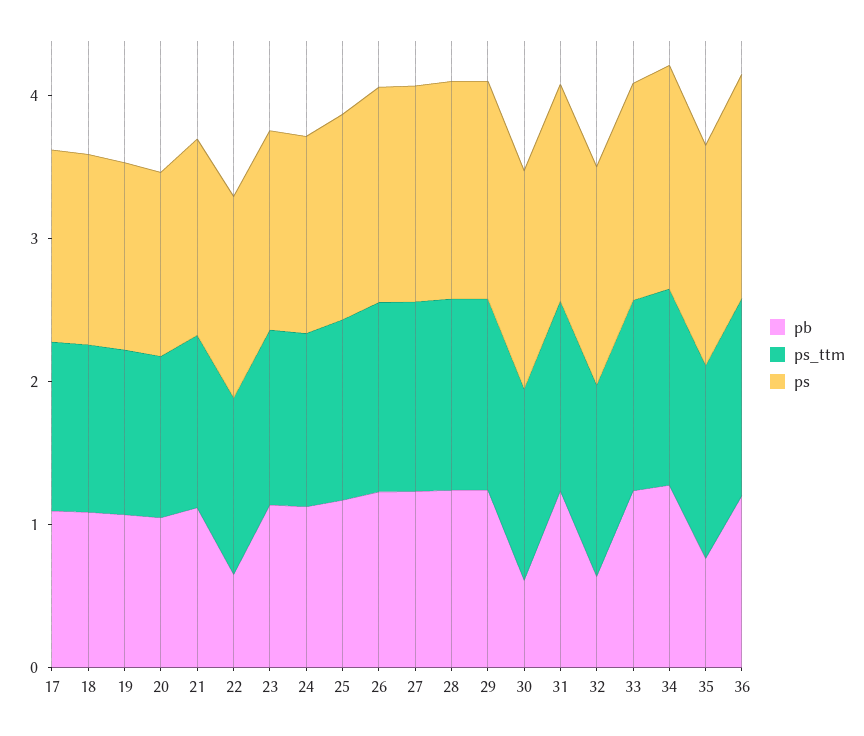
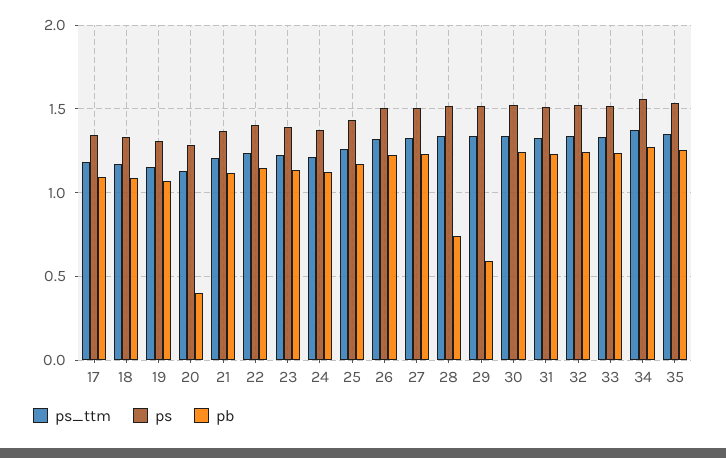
  {
    "pb": {
      "17": 1.1,
      "18": 1.1,
      "19": 1.05,
-     "20": 1,
+     "20": 0.4,
      "21": 1.1,
-     "22": 0.6,
+     "22": 1.15,
      "23": 1.15,
      "24": 1.1,
      "25": 1.15,
      "26": 1.25,
      "27": 1.25,
-     "28": 1.2,
+     "28": 0.75,
-     "29": 1.2,
+     "29": 0.6,
-     "30": 0.6,
+     "30": 1.25,
      "31": 1.25,
-     "32": 0.6,
+     "32": 1.25,
      "33": 1.25,
      "34": 1.25,
-     "35": 0.8,
+     "35": 1.25
-     "36": 1.2
    },
    "ps_ttm": {
      "17": 1.2,
      "18": 1.15,
      "19": 1.15,
      "20": 1.15,
      "21": 1.2,
      "22": 1.25,
      "23": 1.2,
      "24": 1.2,
      "25": 1.25,
      "26": 1.3,
      "27": 1.35,
      "28": 1.35,
      "29": 1.35,
      "30": 1.35,
      "31": 1.35,
      "32": 1.35,
      "33": 1.35,
      "34": 1.35,
-     "35": 1.35,
+     "35": 1.35
-     "36": 1.4
    },
    "ps": {
      "17": 1.35,
      "18": 1.35,
      "19": 1.3,
      "20": 1.3,
      "21": 1.35,
      "22": 1.4,
      "23": 1.4,
      "24": 1.4,
      "25": 1.45,
      "26": 1.5,
      "27": 1.5,
      "28": 1.5,
      "29": 1.5,
      "30": 1.5,
      "31": 1.5,
      "32": 1.5,
      "33": 1.5,
      "34": 1.55,
-     "35": 1.55,
+     "35": 1.55
-     "36": 1.6
    }
  }

